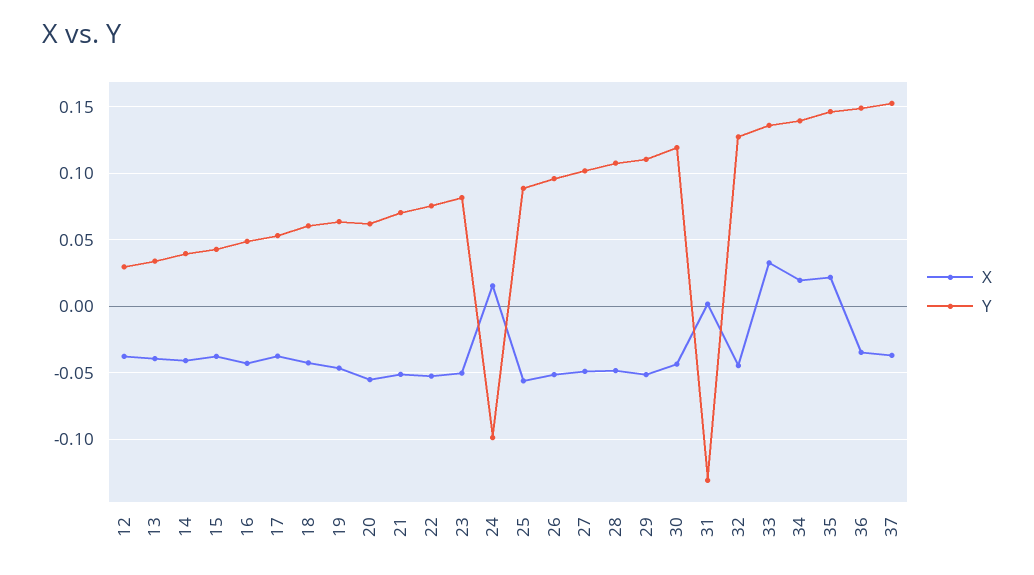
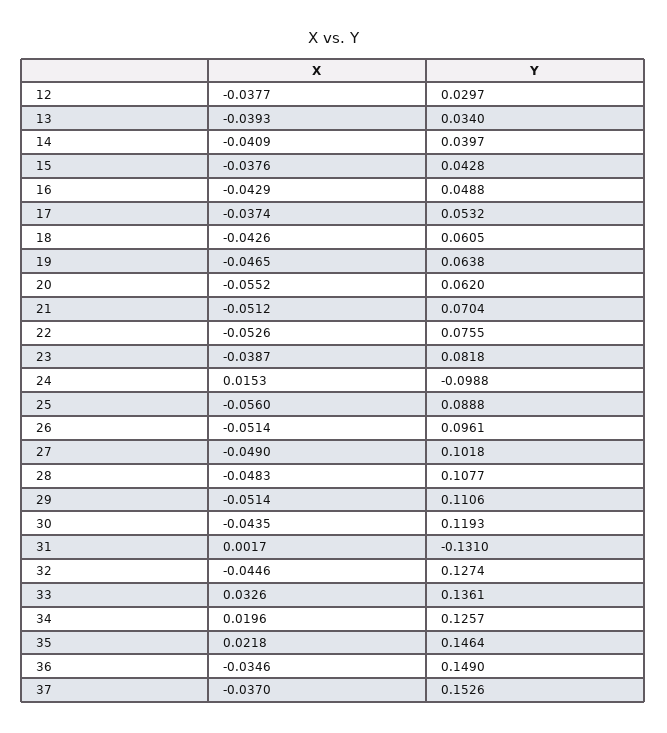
  {
    "X": {
      "12": -0.0377,
      "13": -0.0393,
      "14": -0.0409,
      "15": -0.0376,
      "16": -0.0429,
      "17": -0.0374,
      "18": -0.0426,
      "19": -0.0465,
      "20": -0.0552,
      "21": -0.0512,
      "22": -0.0526,
-     "23": -0.05,
+     "23": -0.0387,
      "24": 0.0153,
      "25": -0.056,
      "26": -0.0514,
      "27": -0.049,
      "28": -0.0483,
      "29": -0.0514,
      "30": -0.0435,
      "31": 0.0017,
      "32": -0.0446,
      "33": 0.0326,
      "34": 0.0196,
      "35": 0.0218,
      "36": -0.0346,
      "37": -0.037
    },
    "Y": {
      "12": 0.0297,
      "13": 0.034,
      "14": 0.0397,
      "15": 0.0428,
      "16": 0.0488,
      "17": 0.0532,
      "18": 0.0605,
      "19": 0.0638,
      "20": 0.062,
      "21": 0.0704,
      "22": 0.0755,
      "23": 0.0818,
      "24": -0.0988,
      "25": 0.0888,
      "26": 0.0961,
      "27": 0.1018,
      "28": 0.1077,
      "29": 0.1106,
      "30": 0.1193,
      "31": -0.131,
      "32": 0.1274,
      "33": 0.1361,
-     "34": 0.14,
+     "34": 0.1257,
      "35": 0.1464,
      "36": 0.149,
      "37": 0.1526
    }
  }

